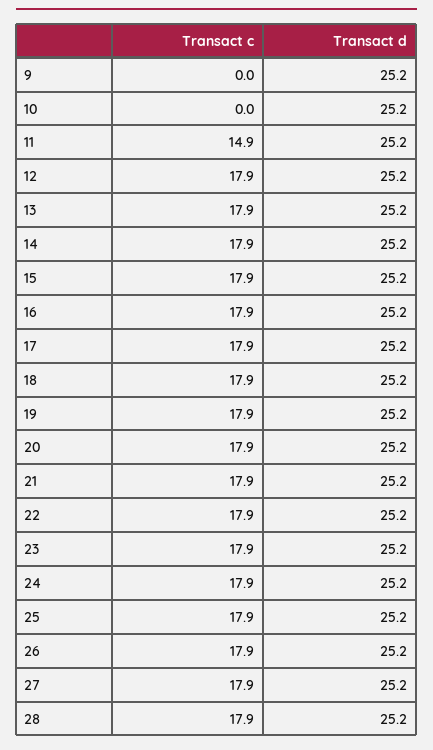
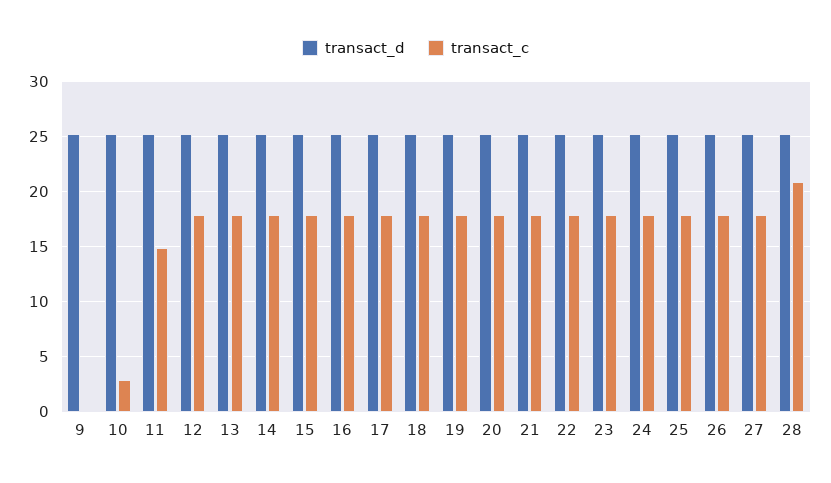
  {
    "Transact c": {
      "9": 0,
-     "10": 0,
+     "10": 3,
      "11": 14.9,
      "12": 17.9,
      "13": 17.9,
      "14": 17.9,
      "15": 17.9,
      "16": 17.9,
      "17": 17.9,
      "18": 17.9,
      "19": 17.9,
      "20": 17.9,
      "21": 17.9,
      "22": 17.9,
      "23": 17.9,
      "24": 17.9,
      "25": 17.9,
      "26": 17.9,
      "27": 17.9,
-     "28": 17.9
+     "28": 21
    },
    "Transact d": {
      "9": 25.2,
      "10": 25.2,
      "11": 25.2,
      "12": 25.2,
      "13": 25.2,
      "14": 25.2,
      "15": 25.2,
      "16": 25.2,
      "17": 25.2,
      "18": 25.2,
      "19": 25.2,
      "20": 25.2,
      "21": 25.2,
      "22": 25.2,
      "23": 25.2,
      "24": 25.2,
      "25": 25.2,
      "26": 25.2,
      "27": 25.2,
      "28": 25.2
    }
  }

